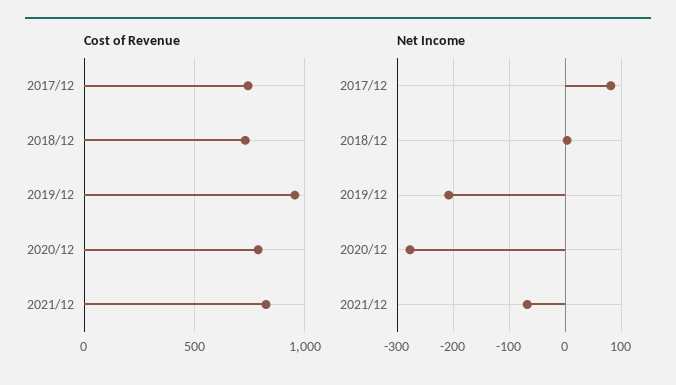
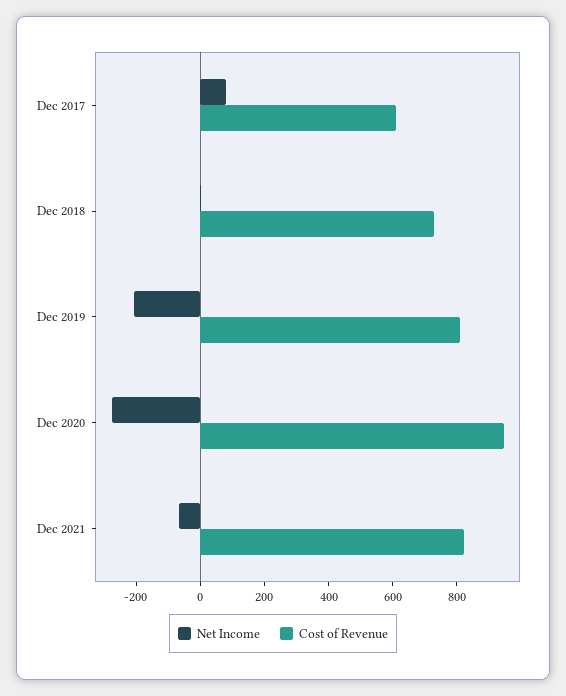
  {
    "Cost of Revenue": {
-     "2017/12": 750,
+     "2017/12": 600,
      "2018/12": 750,
-     "2019/12": 950,
+     "2019/12": 800,
-     "2020/12": 800,
+     "2020/12": 950,
      "2021/12": 800
    },
    "Net Income": {
      "2017/12": 80,
      "2018/12": 0,
      "2019/12": -200,
      "2020/12": -280,
      "2021/12": -60
    }
  }

